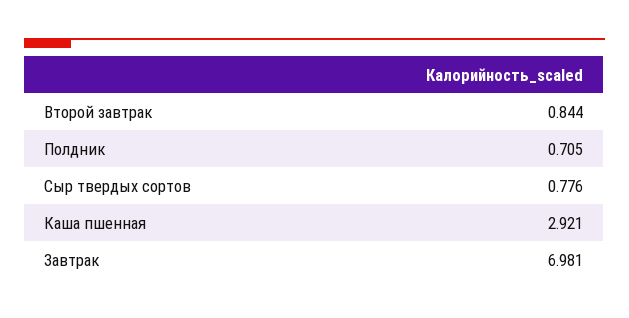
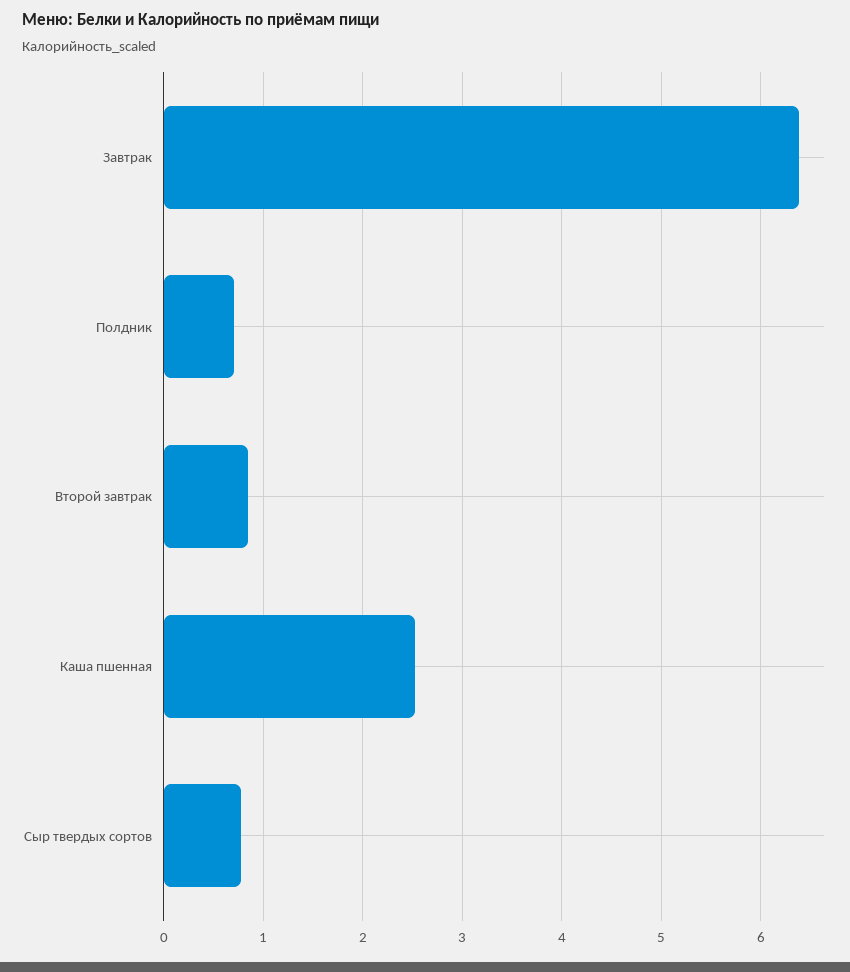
  {
    "Второй завтрак": 0.844,
    "Полдник": 0.705,
    "Сыр твердых сортов": 0.776,
-   "Каша пшенная": 2.921,
+   "Каша пшенная": 2.5,
-   "Завтрак": 6.981
+   "Завтрак": 6.4
  }

